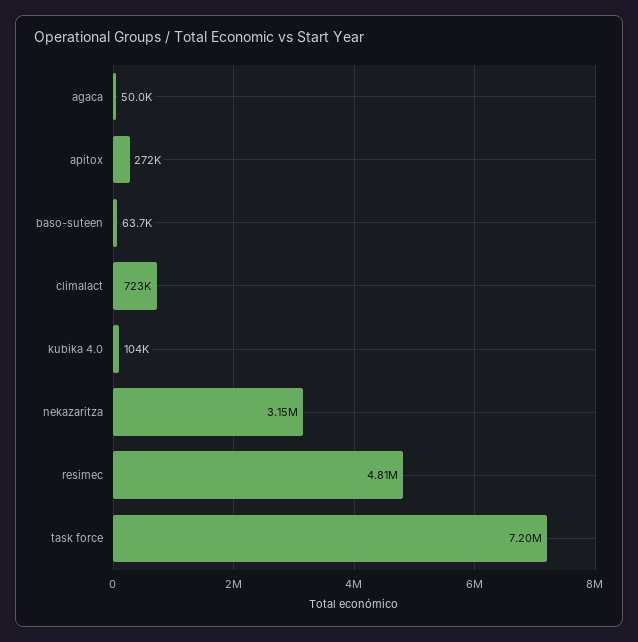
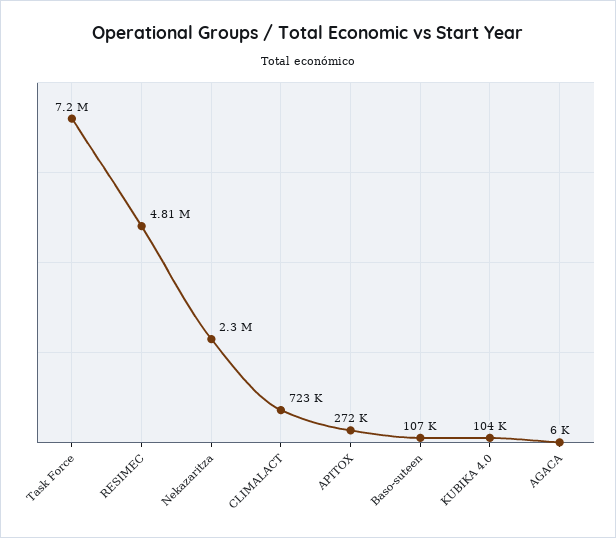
  {
-   "agaca": 50000,
+   "agaca": 6000,
    "apitox": 272000,
-   "baso-suteen": 63700,
+   "baso-suteen": 107000,
    "climalact": 723000,
    "kubika 4.0": 104000,
-   "nekazaritza": 3150000,
+   "nekazaritza": 2300000,
    "resimec": 4810000,
    "task force": 7200000
  }

